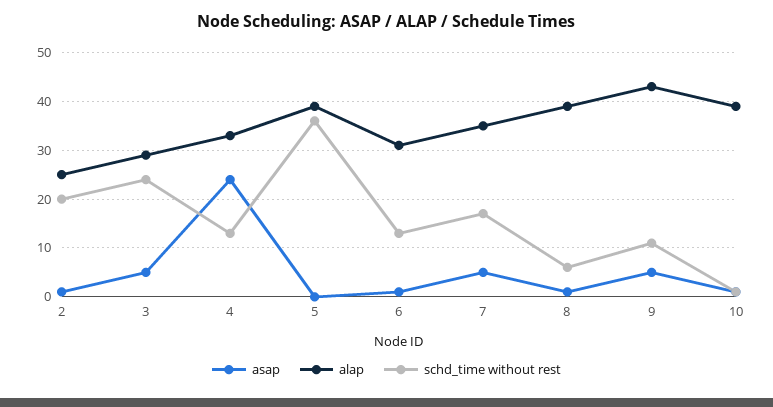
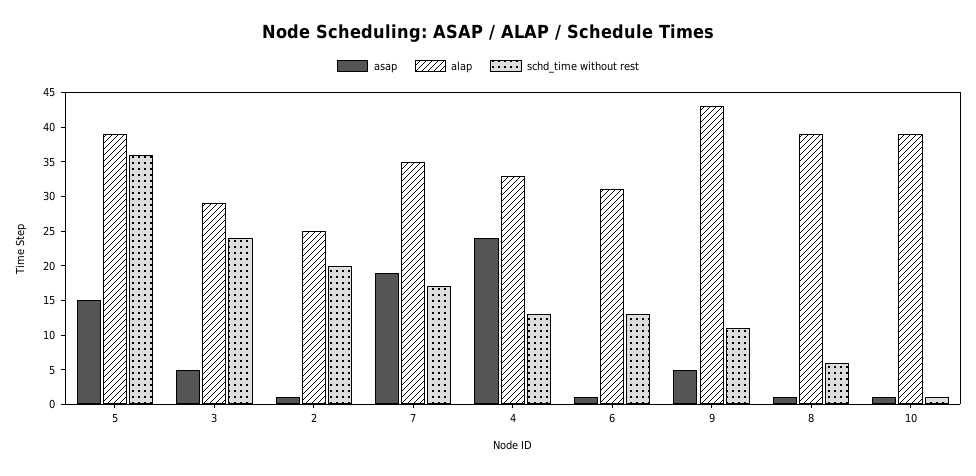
  {
    "asap": {
      "2": 0,
      "3": 5,
      "4": 25,
-     "5": 0,
+     "5": 15,
      "6": 0,
-     "7": 5,
+     "7": 20,
      "8": 0,
      "9": 5,
      "10": 0
    },
    "alap": {
      "2": 25,
      "3": 30,
      "4": 35,
      "5": 40,
      "6": 30,
      "7": 35,
      "8": 40,
      "9": 45,
      "10": 40
    },
    "schd_time without rest": {
      "2": 20,
      "3": 25,
      "4": 15,
      "5": 35,
      "6": 15,
      "7": 15,
      "8": 5,
      "9": 10,
      "10": 0
    }
  }

